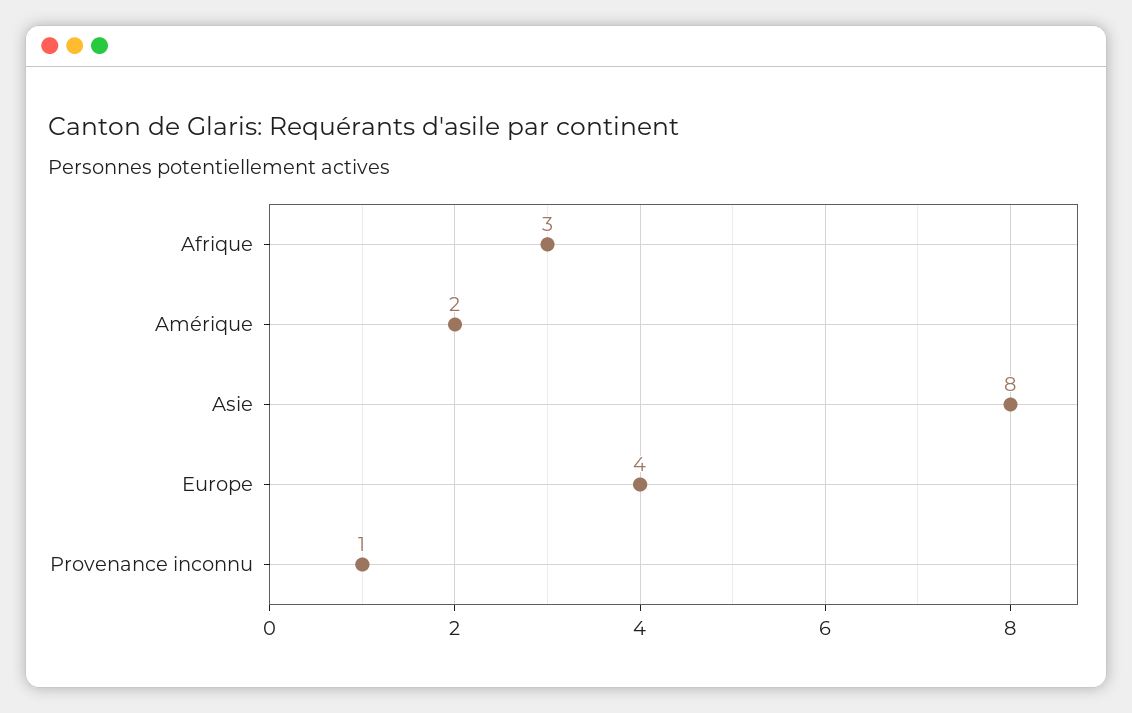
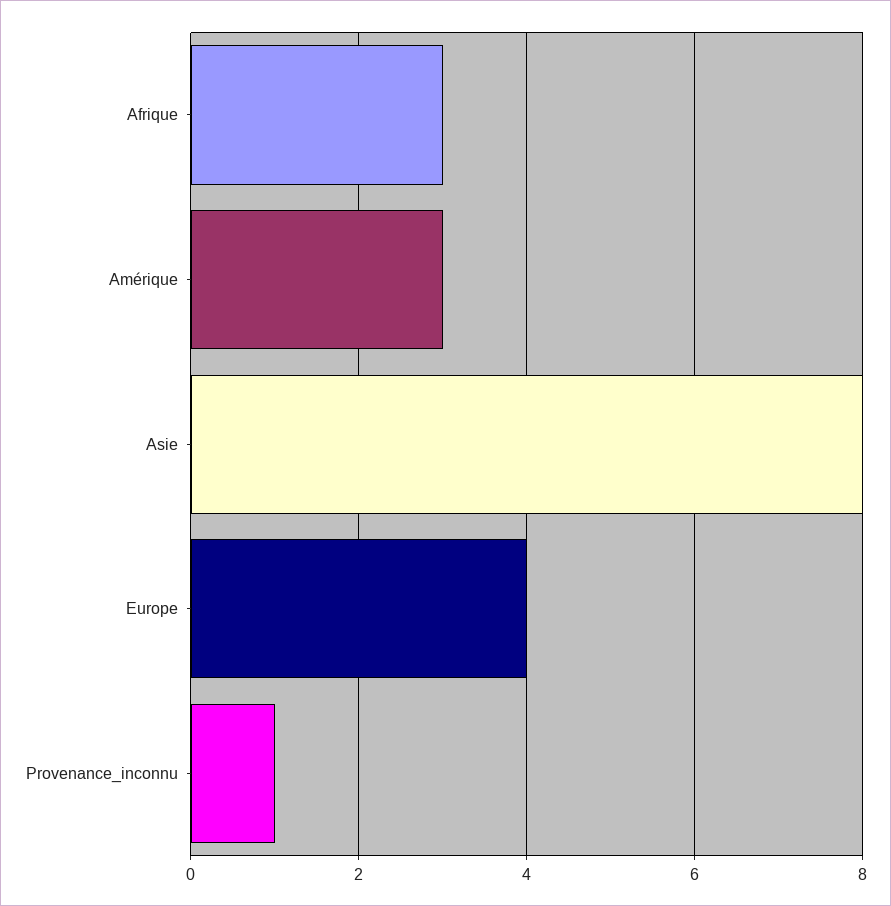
  {
    "Afrique": 3,
-   "Amérique": 2,
+   "Amérique": 3,
    "Asie": 8,
    "Europe": 4,
    "Provenance inconnu": 1
  }

